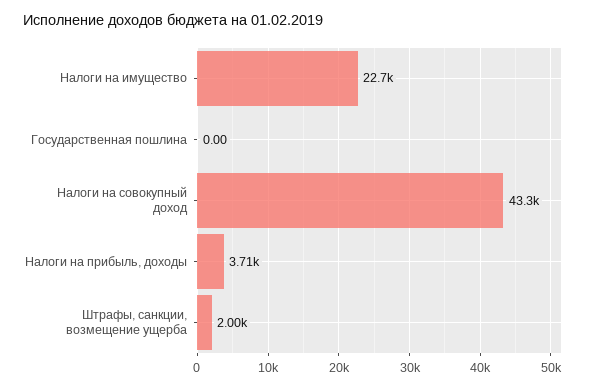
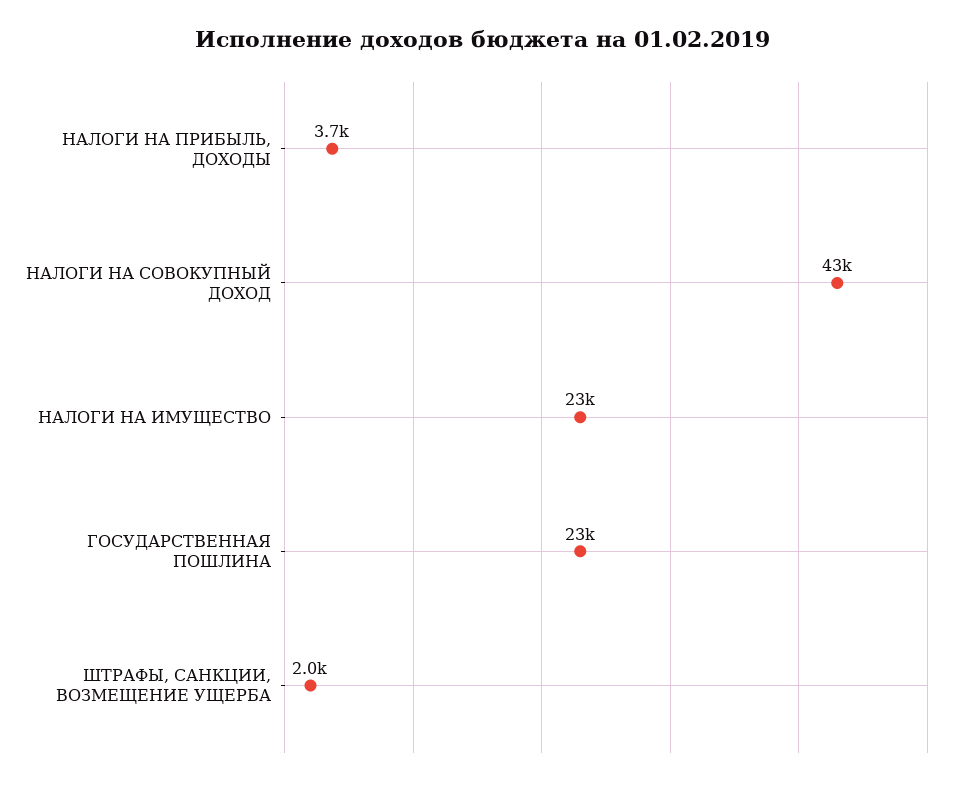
  {
    "Налоги на имущество": 22700,
-   "Государственная пошлина": 0,
+   "Государственная пошлина": 23000,
    "Налоги на совокупный доход": 43300,
    "Налоги на прибыль, доходы": 3710,
    "Штрафы, санкции, возмещение ущерба": 2000
  }

